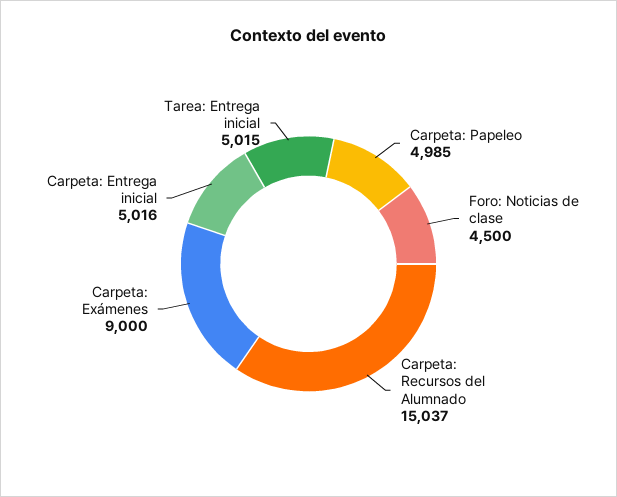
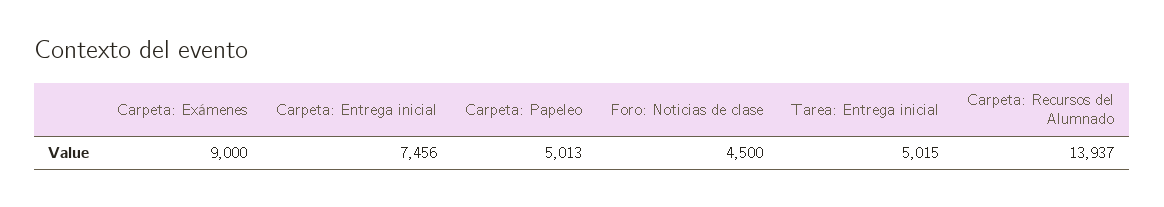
  {
-   "Carpeta: Papeleo": 4985,
+   "Carpeta: Papeleo": 5013,
    "Foro: Noticias de clase": 4500,
-   "Carpeta: Recursos del Alumnado": 15037,
+   "Carpeta: Recursos del Alumnado": 13937,
    "Carpeta: Exámenes": 9000,
-   "Carpeta: Entrega inicial": 5016,
+   "Carpeta: Entrega inicial": 7456,
    "Tarea: Entrega inicial": 5015
  }

